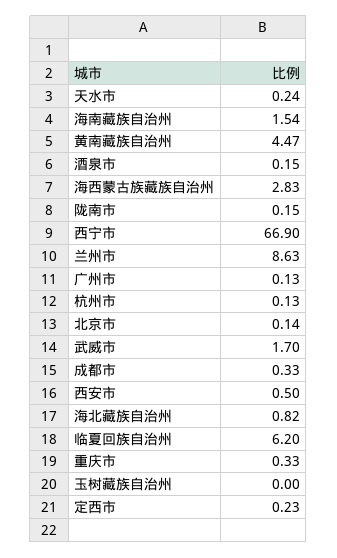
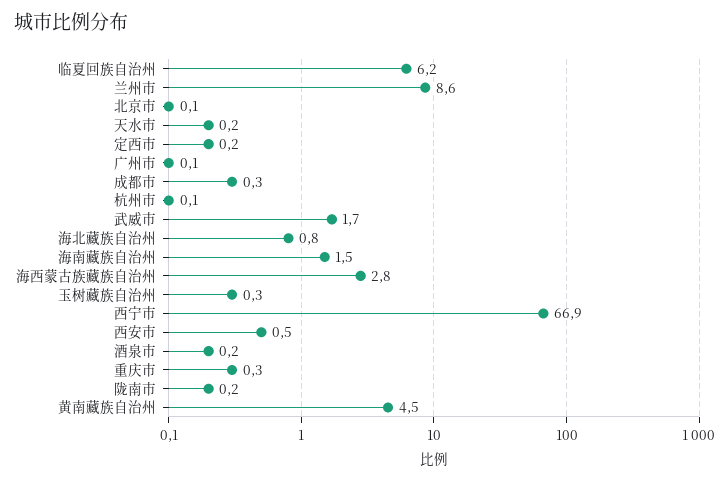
  {
    "天水市": 0.24,
    "海南藏族自治州": 1.54,
    "黄南藏族自治州": 4.47,
    "酒泉市": 0.15,
    "海西蒙古族藏族自治州": 2.83,
    "陇南市": 0.15,
    "西宁市": 66.9,
    "兰州市": 8.63,
    "广州市": 0.13,
    "杭州市": 0.13,
    "北京市": 0.14,
    "武威市": 1.7,
    "成都市": 0.33,
    "西安市": 0.5,
    "海北藏族自治州": 0.82,
    "临夏回族自治州": 6.2,
    "重庆市": 0.33,
-   "玉树藏族自治州": 0,
+   "玉树藏族自治州": 0.3,
    "定西市": 0.23
  }

